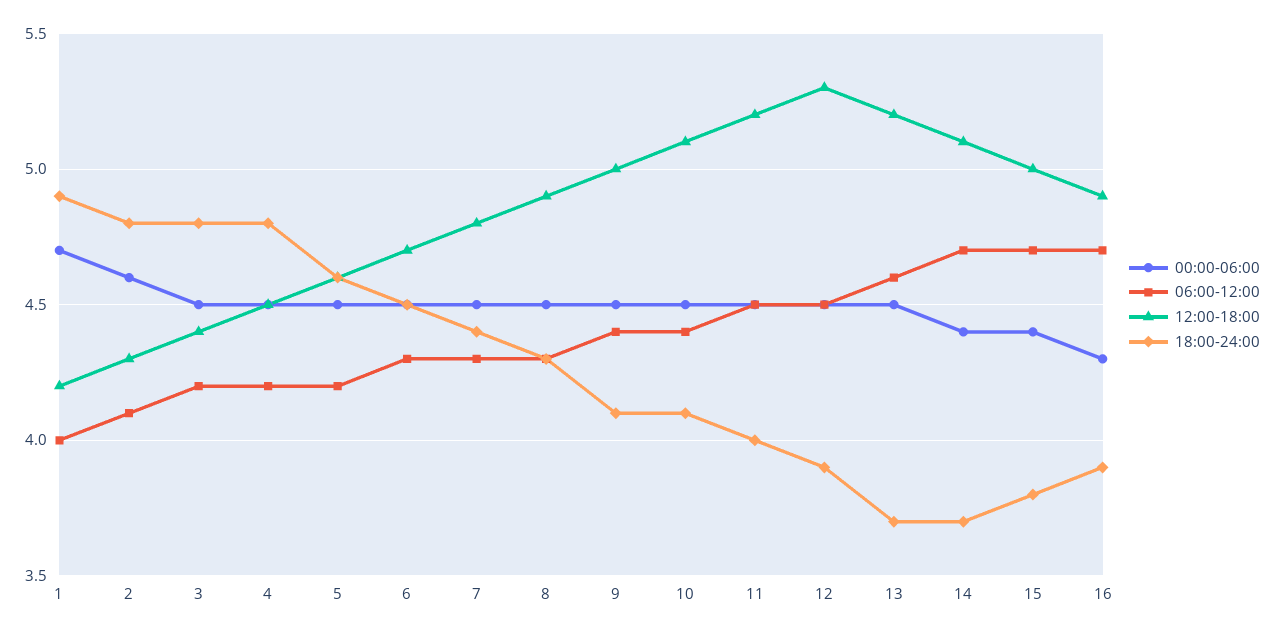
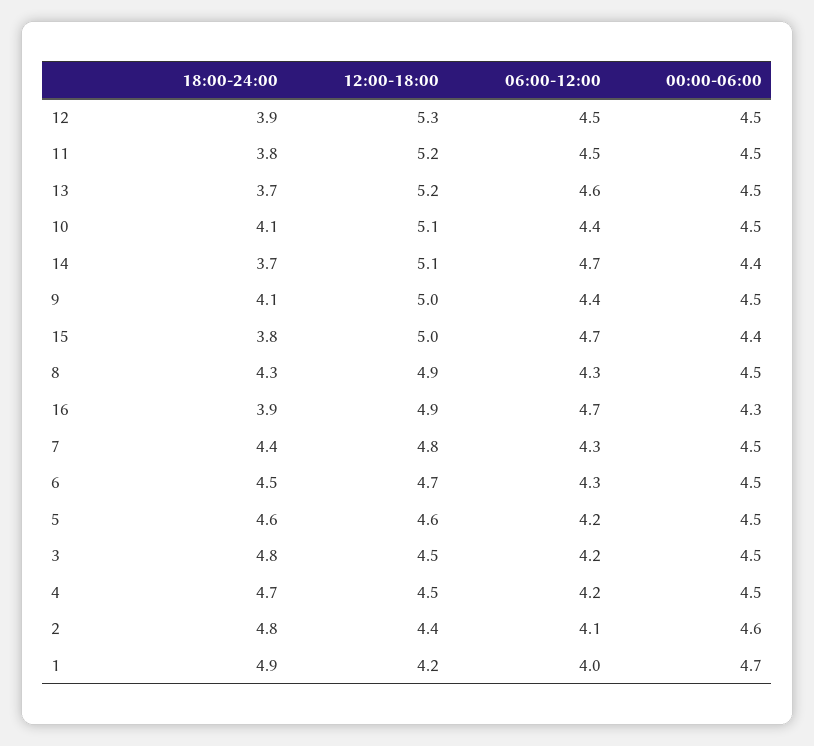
  {
    "00:00-06:00": {
      "1": 4.7,
      "2": 4.6,
      "3": 4.5,
      "4": 4.5,
      "5": 4.5,
      "6": 4.5,
      "7": 4.5,
      "8": 4.5,
      "9": 4.5,
      "10": 4.5,
      "11": 4.5,
      "12": 4.5,
      "13": 4.5,
      "14": 4.4,
      "15": 4.4,
      "16": 4.3
    },
    "06:00-12:00": {
      "1": 4,
      "2": 4.1,
      "3": 4.2,
      "4": 4.2,
      "5": 4.2,
      "6": 4.3,
      "7": 4.3,
      "8": 4.3,
      "9": 4.4,
      "10": 4.4,
      "11": 4.5,
      "12": 4.5,
      "13": 4.6,
      "14": 4.7,
      "15": 4.7,
      "16": 4.7
    },
    "12:00-18:00": {
      "1": 4.2,
-     "2": 4.3,
+     "2": 4.4,
-     "3": 4.4,
+     "3": 4.5,
      "4": 4.5,
      "5": 4.6,
      "6": 4.7,
      "7": 4.8,
      "8": 4.9,
      "9": 5,
      "10": 5.1,
      "11": 5.2,
      "12": 5.3,
      "13": 5.2,
      "14": 5.1,
      "15": 5,
      "16": 4.9
    },
    "18:00-24:00": {
      "1": 4.9,
      "2": 4.8,
      "3": 4.8,
-     "4": 4.8,
+     "4": 4.7,
      "5": 4.6,
      "6": 4.5,
      "7": 4.4,
      "8": 4.3,
      "9": 4.1,
      "10": 4.1,
-     "11": 4,
+     "11": 3.8,
      "12": 3.9,
      "13": 3.7,
      "14": 3.7,
      "15": 3.8,
      "16": 3.9
    }
  }

